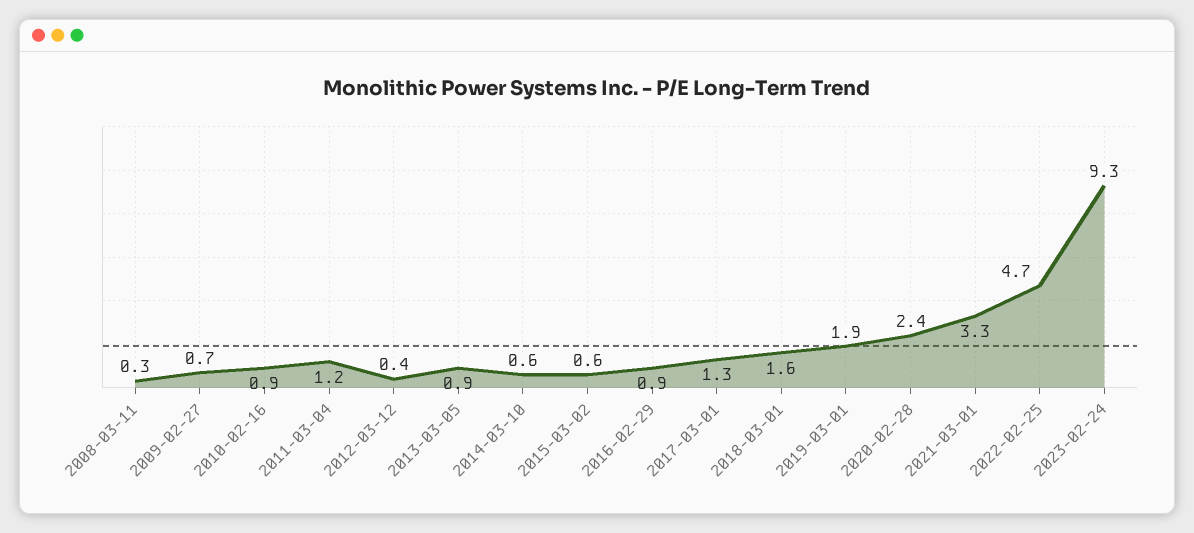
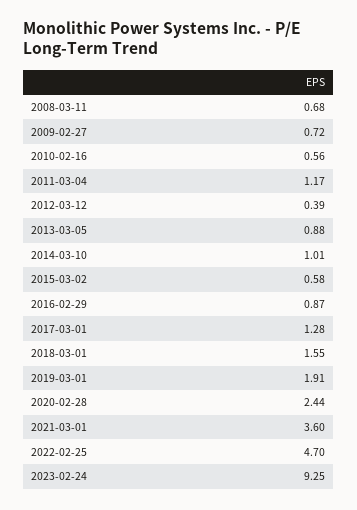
  {
-   "2008-03-11": 0.3,
+   "2008-03-11": 0.68,
    "2009-02-27": 0.72,
-   "2010-02-16": 0.9,
+   "2010-02-16": 0.56,
    "2011-03-04": 1.17,
    "2012-03-12": 0.39,
    "2013-03-05": 0.88,
-   "2014-03-10": 0.6,
+   "2014-03-10": 1.01,
    "2015-03-02": 0.58,
    "2016-02-29": 0.87,
    "2017-03-01": 1.28,
    "2018-03-01": 1.55,
    "2019-03-01": 1.91,
    "2020-02-28": 2.44,
-   "2021-03-01": 3.3,
+   "2021-03-01": 3.6,
    "2022-02-25": 4.7,
    "2023-02-24": 9.25
  }

